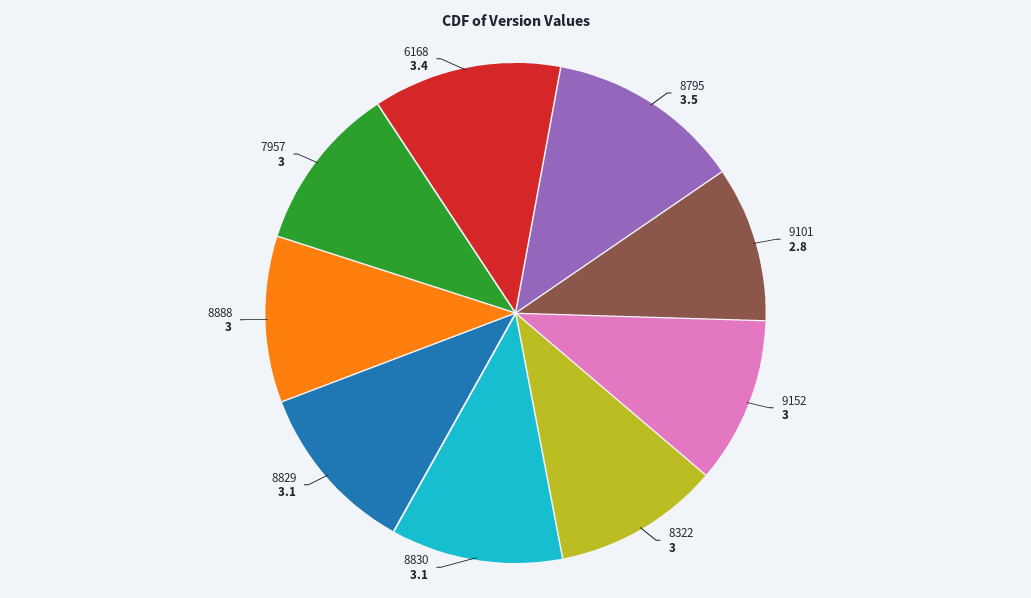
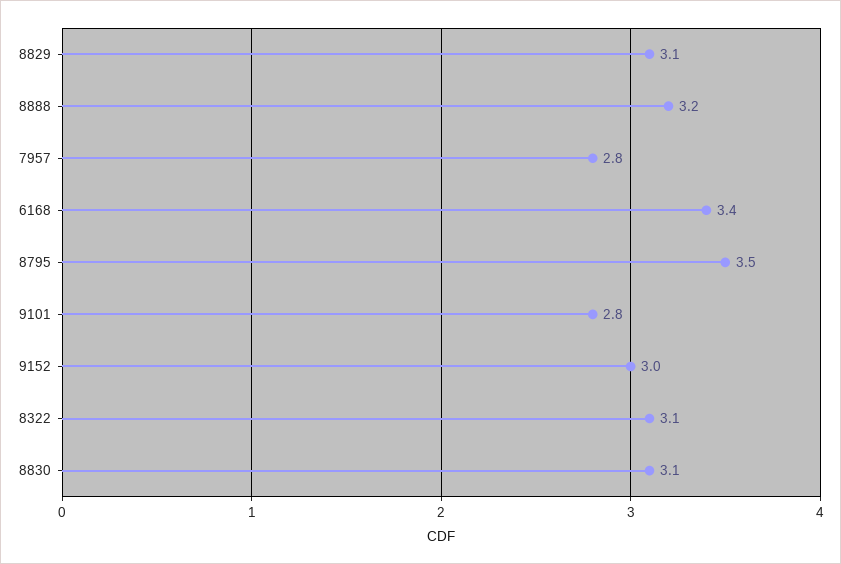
  {
    "8795": 3.5,
    "9101": 2.8,
    "9152": 3,
-   "8322": 3,
+   "8322": 3.1,
    "8830": 3.1,
    "8829": 3.1,
-   "8888": 3,
+   "8888": 3.2,
-   "7957": 3,
+   "7957": 2.8,
    "6168": 3.4
  }

